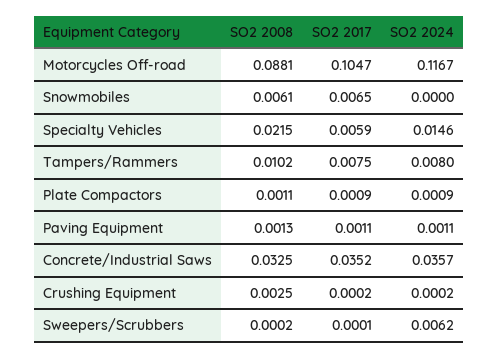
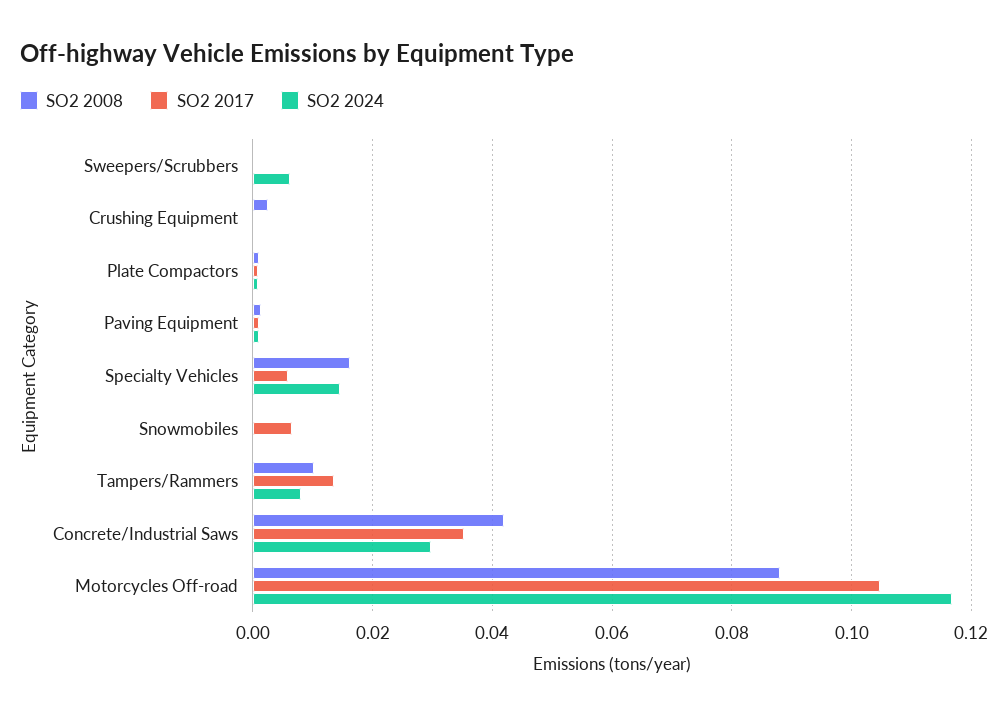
  {
    "SO2 2008": {
      "Motorcycles Off-road": 0.0881,
-     "Snowmobiles": 0.0061,
+     "Snowmobiles": 0,
-     "Specialty Vehicles": 0.0215,
+     "Specialty Vehicles": 0.016,
      "Tampers/Rammers": 0.0102,
      "Plate Compactors": 0.0011,
      "Paving Equipment": 0.0013,
-     "Concrete/Industrial Saws": 0.0325,
+     "Concrete/Industrial Saws": 0.042,
      "Crushing Equipment": 0.0025,
      "Sweepers/Scrubbers": 0.0002
    },
    "SO2 2017": {
      "Motorcycles Off-road": 0.1047,
      "Snowmobiles": 0.0065,
      "Specialty Vehicles": 0.0059,
-     "Tampers/Rammers": 0.0075,
+     "Tampers/Rammers": 0.014,
      "Plate Compactors": 0.0009,
      "Paving Equipment": 0.0011,
      "Concrete/Industrial Saws": 0.0352,
      "Crushing Equipment": 0.0002,
      "Sweepers/Scrubbers": 0.0001
    },
    "SO2 2024": {
      "Motorcycles Off-road": 0.1167,
      "Snowmobiles": 0,
      "Specialty Vehicles": 0.0146,
      "Tampers/Rammers": 0.008,
      "Plate Compactors": 0.0009,
      "Paving Equipment": 0.0011,
-     "Concrete/Industrial Saws": 0.0357,
+     "Concrete/Industrial Saws": 0.03,
      "Crushing Equipment": 0.0002,
      "Sweepers/Scrubbers": 0.0062
    }
  }

